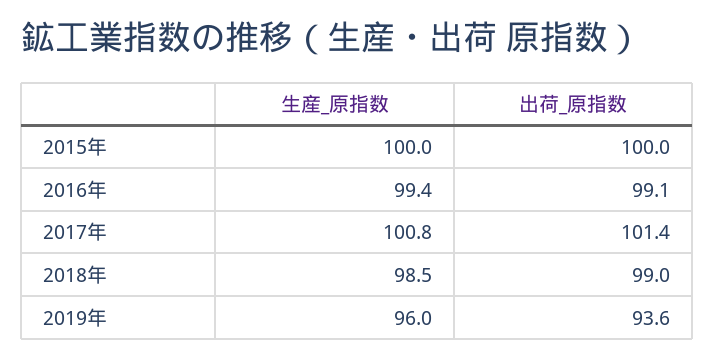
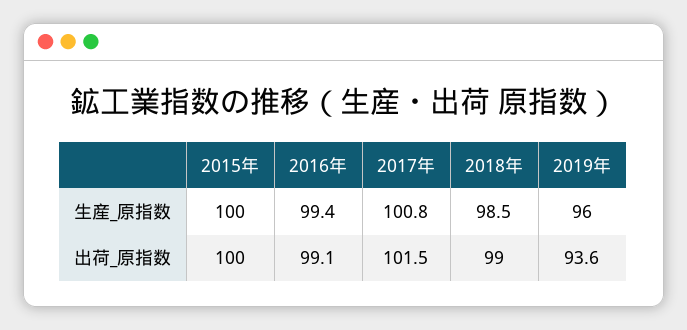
  {
    "生産_原指数": {
      "2015年": 100,
      "2016年": 99.4,
      "2017年": 100.8,
      "2018年": 98.5,
      "2019年": 96
    },
    "出荷_原指数": {
      "2015年": 100,
      "2016年": 99.1,
-     "2017年": 101.4,
+     "2017年": 101.5,
      "2018年": 99,
      "2019年": 93.6
    }
  }

